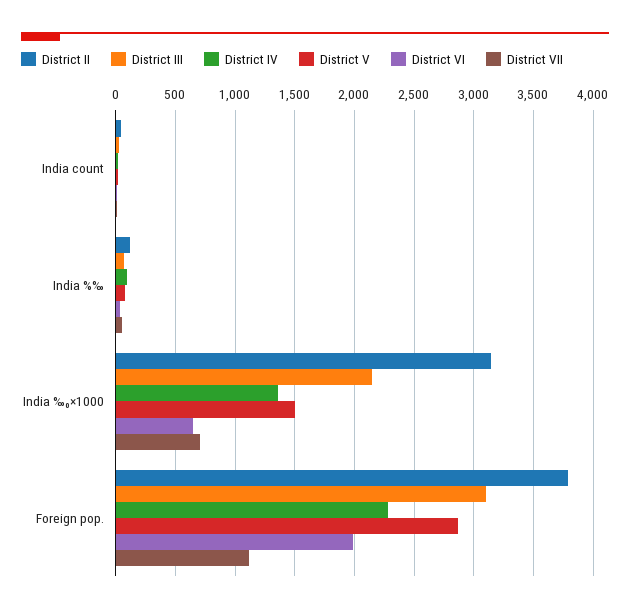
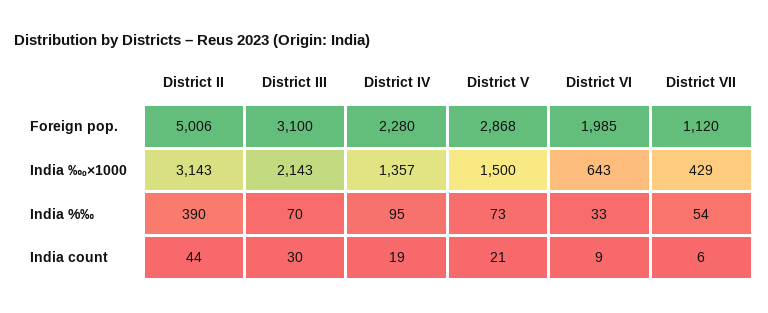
  {
    "District II": {
      "India count": 44,
-     "India %‰": 100,
+     "India %‰": 390,
      "India ‰₀×1000": 3143,
-     "Foreign pop.": 3800
+     "Foreign pop.": 5006
    },
    "District III": {
      "India count": 30,
      "India %‰": 70,
      "India ‰₀×1000": 2143,
      "Foreign pop.": 3100
    },
    "District IV": {
      "India count": 19,
      "India %‰": 95,
      "India ‰₀×1000": 1357,
      "Foreign pop.": 2280
    },
    "District V": {
      "India count": 21,
      "India %‰": 73,
      "India ‰₀×1000": 1500,
      "Foreign pop.": 2868
    },
    "District VI": {
      "India count": 9,
      "India %‰": 33,
      "India ‰₀×1000": 643,
      "Foreign pop.": 1985
    },
    "District VII": {
      "India count": 6,
      "India %‰": 54,
-     "India ‰₀×1000": 700,
+     "India ‰₀×1000": 429,
      "Foreign pop.": 1120
    }
  }

